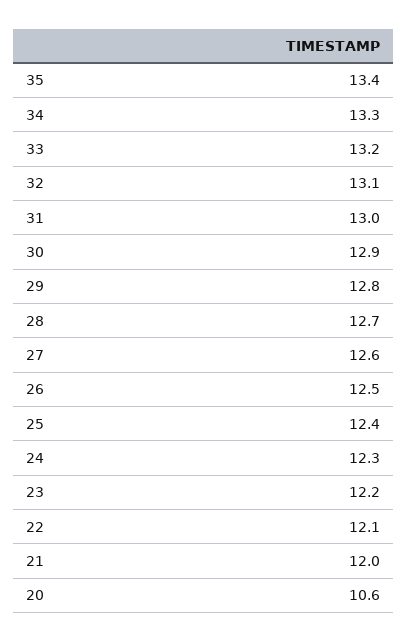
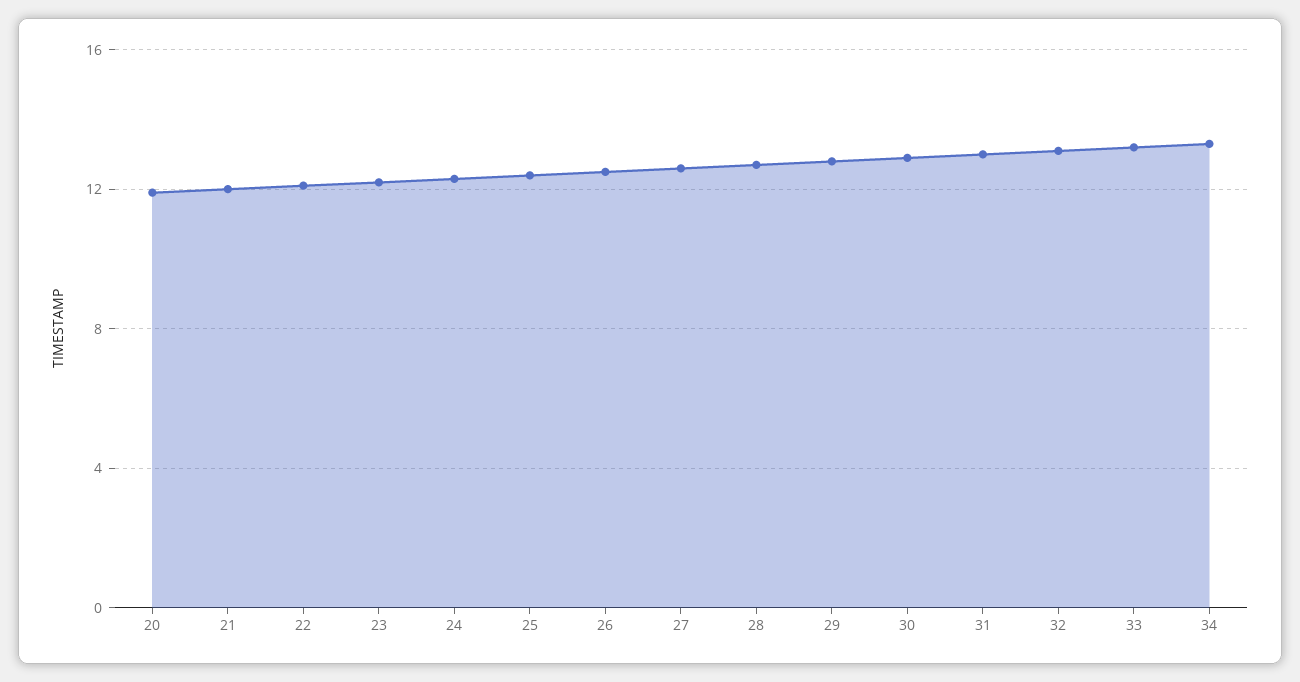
  {
-   "35": 13.4,
    "34": 13.3,
    "33": 13.2,
    "32": 13.1,
    "31": 13,
    "30": 12.9,
    "29": 12.8,
    "28": 12.7,
    "27": 12.6,
    "26": 12.5,
    "25": 12.4,
    "24": 12.3,
    "23": 12.2,
    "22": 12.1,
    "21": 12,
-   "20": 10.6
+   "20": 12
  }

